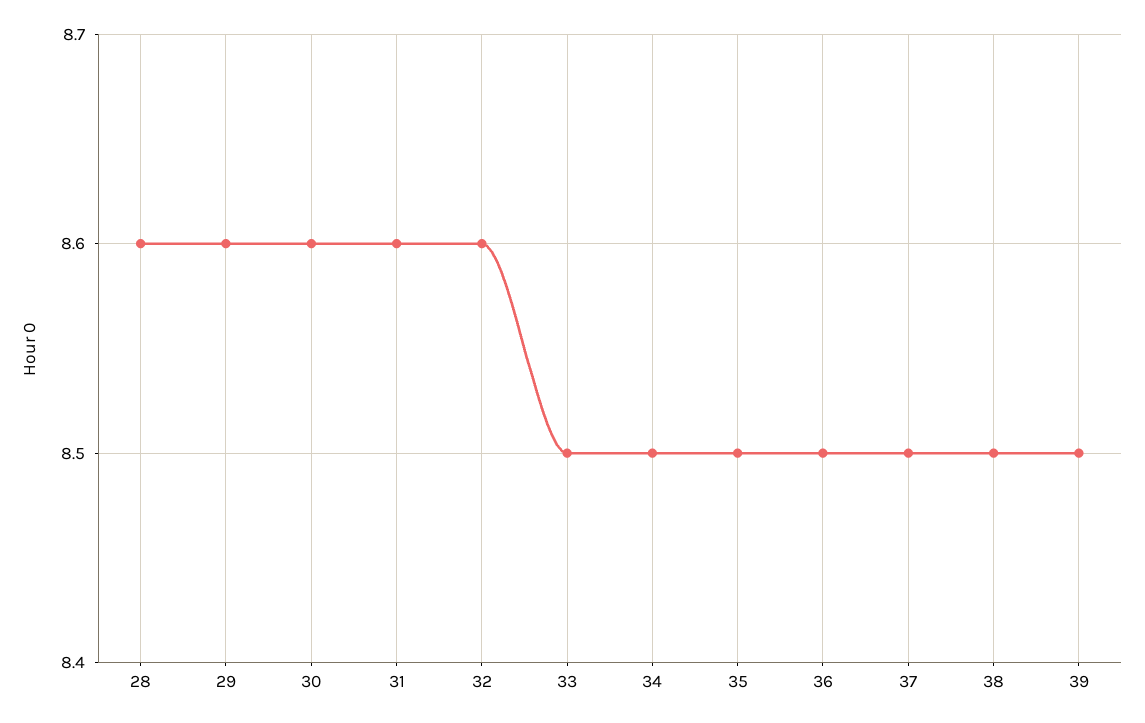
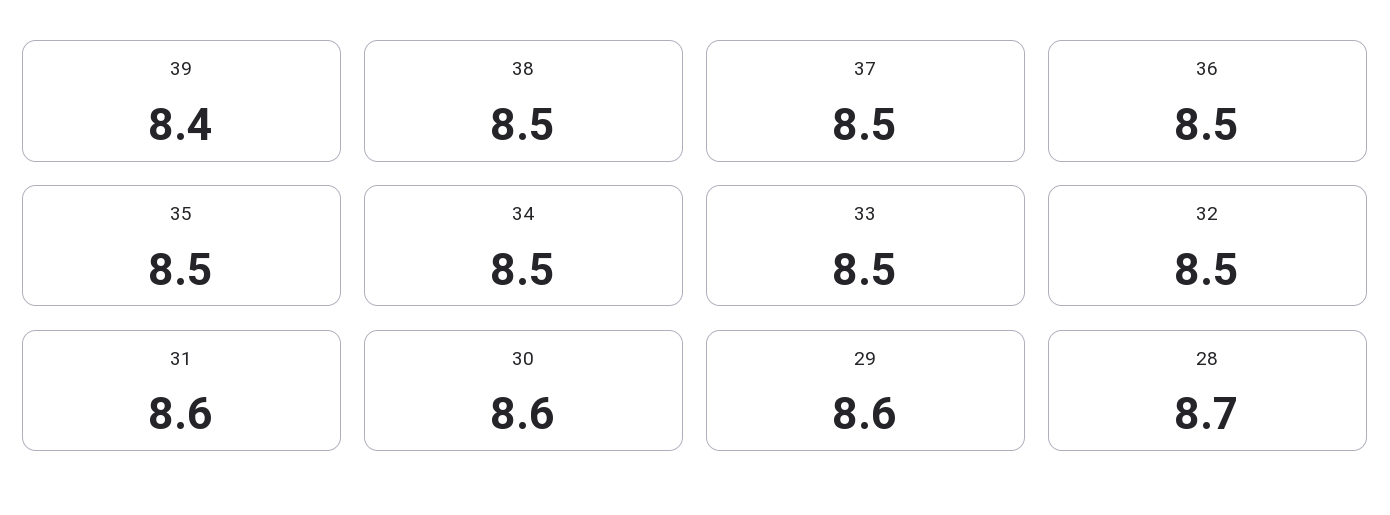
  {
-   "28": 8.6,
+   "28": 8.7,
    "29": 8.6,
    "30": 8.6,
    "31": 8.6,
-   "32": 8.6,
+   "32": 8.5,
    "33": 8.5,
    "34": 8.5,
    "35": 8.5,
    "36": 8.5,
    "37": 8.5,
    "38": 8.5,
-   "39": 8.5
+   "39": 8.4
  }

